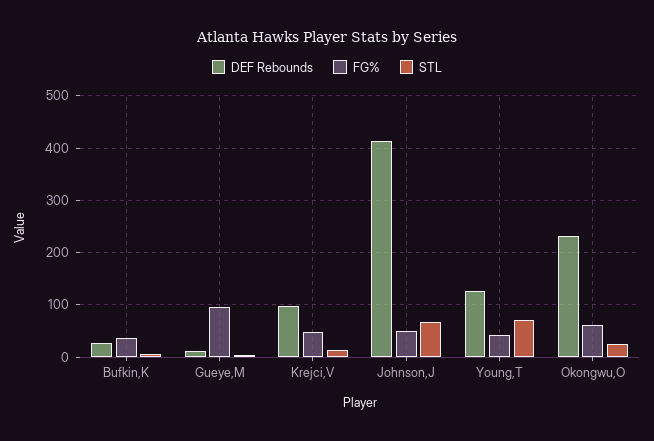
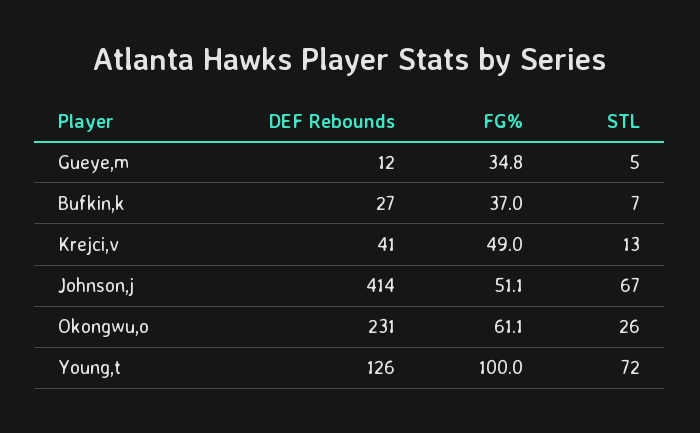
  {
    "DEF Rebounds": {
      "Bufkin,K": 27,
      "Gueye,M": 12,
-     "Krejci,V": 100,
+     "Krejci,V": 41,
      "Johnson,J": 414,
      "Young,T": 126,
      "Okongwu,O": 231
    },
    "FG%": {
      "Bufkin,K": 37,
-     "Gueye,M": 100,
+     "Gueye,M": 34.8,
      "Krejci,V": 49,
      "Johnson,J": 51.1,
-     "Young,T": 40,
+     "Young,T": 100,
      "Okongwu,O": 61.1
    },
    "STL": {
      "Bufkin,K": 7,
      "Gueye,M": 5,
      "Krejci,V": 13,
      "Johnson,J": 67,
      "Young,T": 72,
      "Okongwu,O": 26
    }
  }

